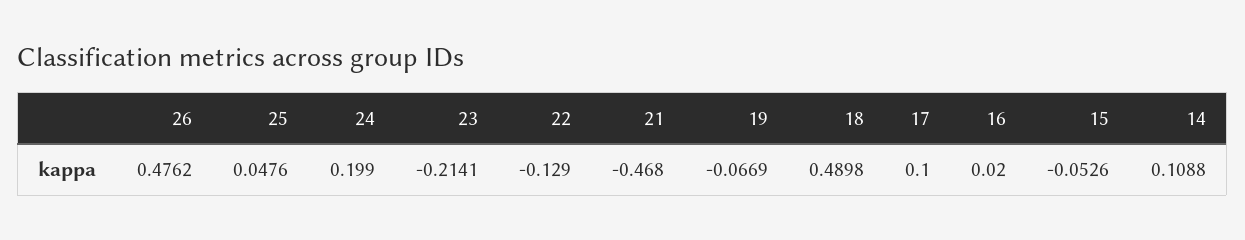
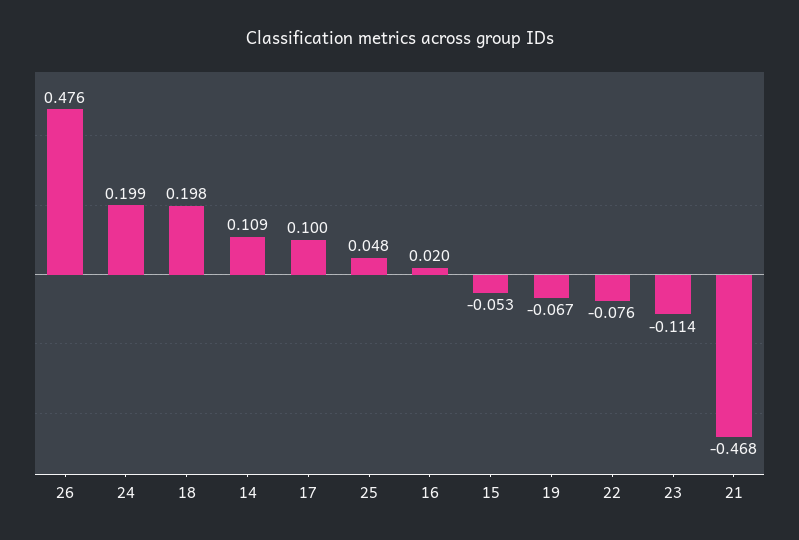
  {
    "26": 0.4762,
    "25": 0.0476,
    "24": 0.199,
-   "23": -0.2141,
+   "23": -0.114,
-   "22": -0.129,
+   "22": -0.076,
    "21": -0.468,
    "19": -0.0669,
-   "18": 0.4898,
+   "18": 0.198,
    "17": 0.1,
    "16": 0.02,
    "15": -0.0526,
    "14": 0.1088
  }

